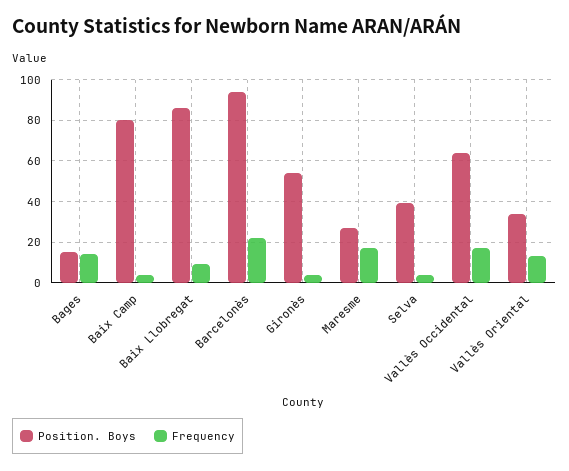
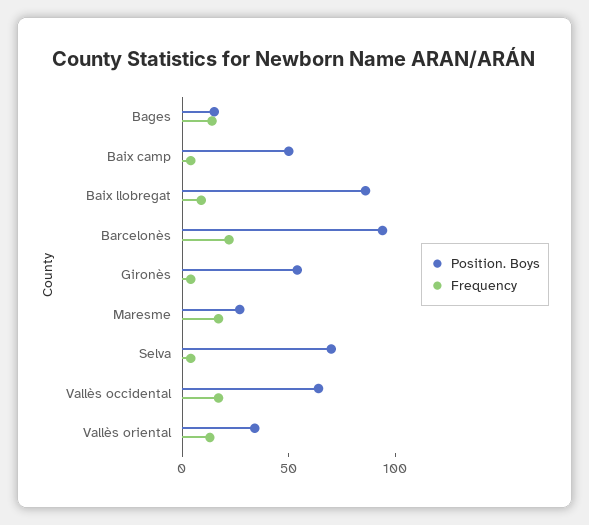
  {
    "Position. Boys": {
      "Bages": 15,
-     "Baix Camp": 80,
+     "Baix Camp": 50,
      "Baix Llobregat": 85,
      "Barcelonès": 95,
      "Gironès": 55,
      "Maresme": 25,
-     "Selva": 40,
+     "Selva": 70,
      "Vallès Occidental": 65,
      "Vallès Oriental": 35
    },
    "Frequency": {
      "Bages": 15,
      "Baix Camp": 5,
      "Baix Llobregat": 10,
      "Barcelonès": 20,
      "Gironès": 5,
      "Maresme": 15,
      "Selva": 5,
      "Vallès Occidental": 15,
      "Vallès Oriental": 15
    }
  }

